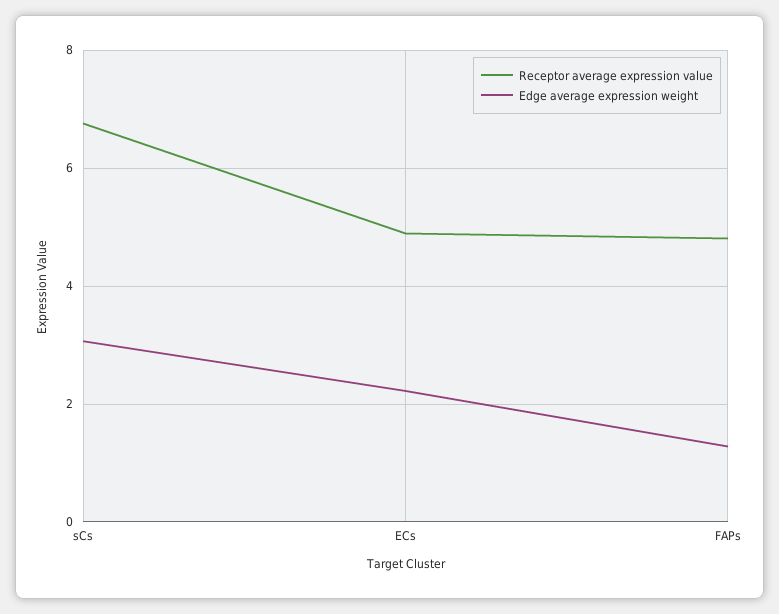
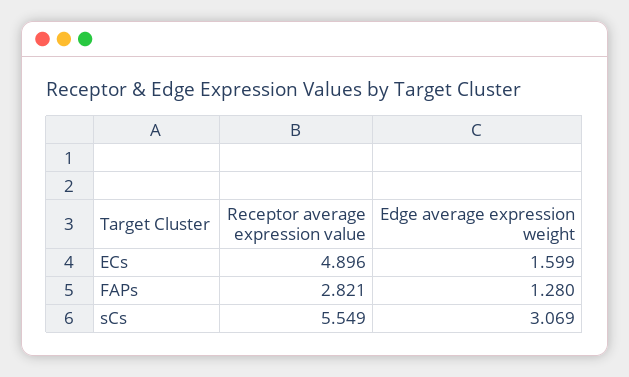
  {
    "Receptor average expression value": {
-     "sCs": 6.8,
+     "sCs": 5.549,
      "ECs": 4.896,
-     "FAPs": 4.8
+     "FAPs": 2.821
    },
    "Edge average expression weight": {
      "sCs": 3.069,
-     "ECs": 2.2,
+     "ECs": 1.599,
      "FAPs": 1.28
    }
  }

